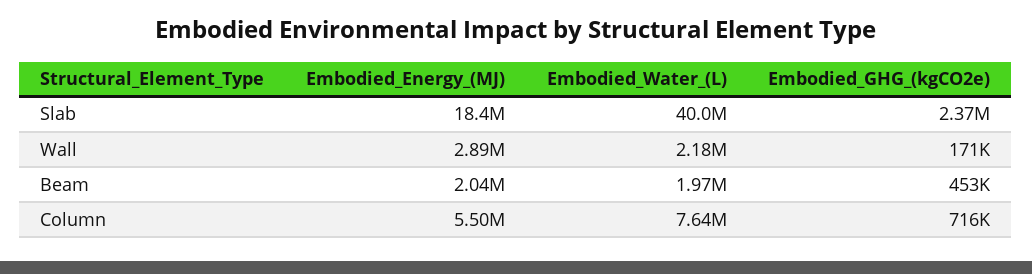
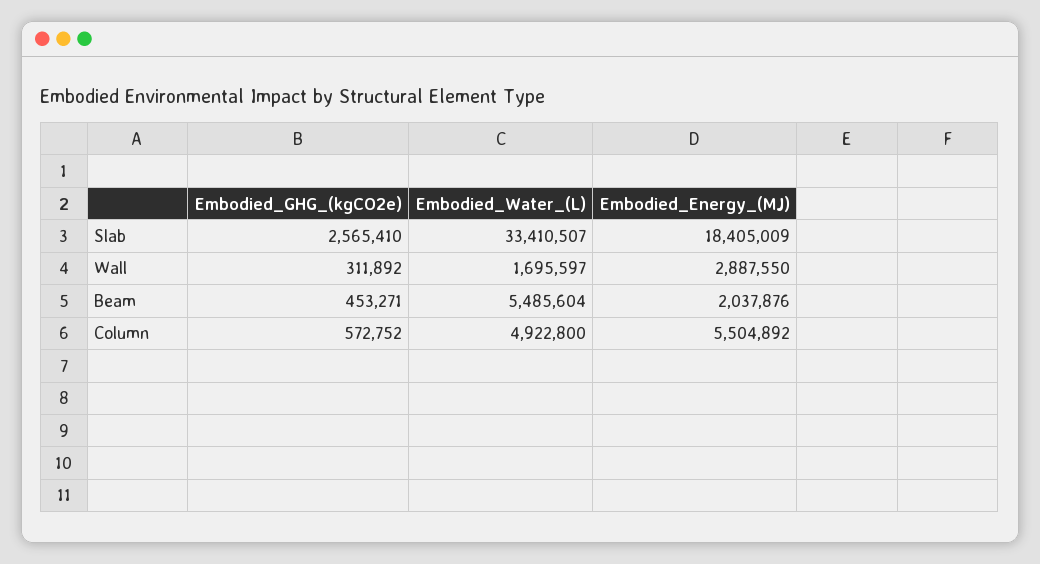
  {
    "Embodied_Energy_(MJ)": {
      "Slab": 18405009,
      "Wall": 2887550,
      "Beam": 2037876,
      "Column": 5504892
    },
    "Embodied_Water_(L)": {
-     "Slab": 40000000,
+     "Slab": 33410507,
-     "Wall": 2180000,
+     "Wall": 1695597,
-     "Beam": 1970000,
+     "Beam": 5485604,
-     "Column": 7640000
+     "Column": 4922800
    },
    "Embodied_GHG_(kgCO2e)": {
-     "Slab": 2370000,
+     "Slab": 2565410,
-     "Wall": 171000,
+     "Wall": 311892,
      "Beam": 453271,
-     "Column": 716000
+     "Column": 572752
    }
  }

